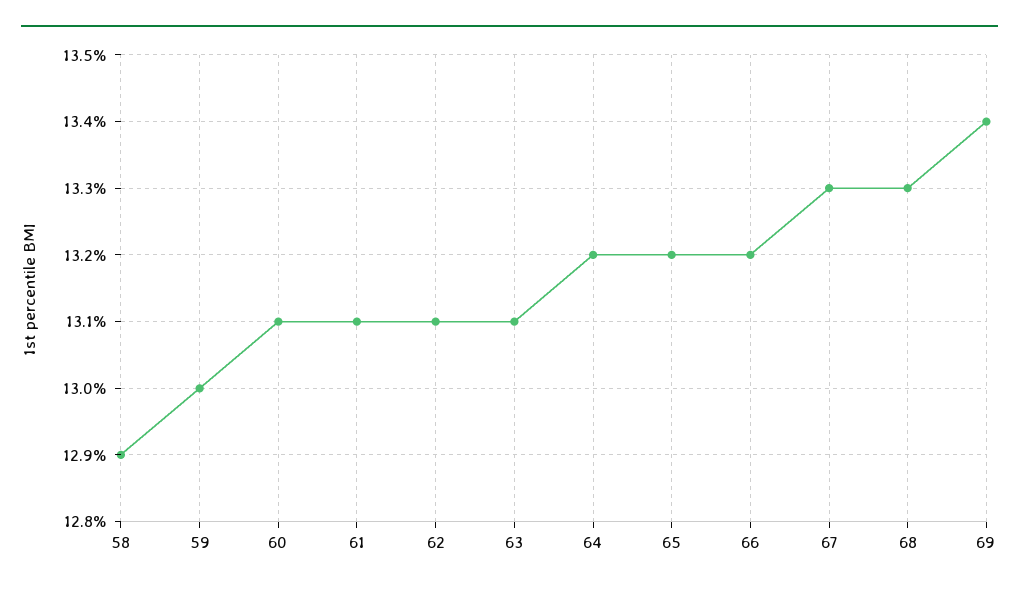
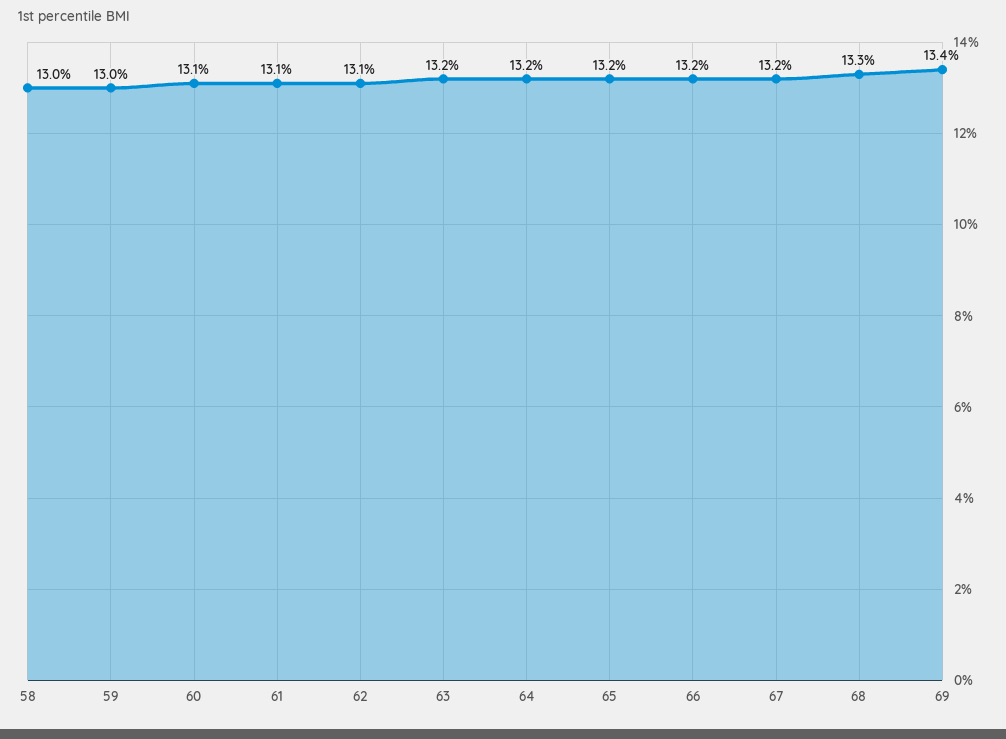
  {
-   "58": 12.9,
+   "58": 13,
    "59": 13,
    "60": 13.1,
    "61": 13.1,
    "62": 13.1,
-   "63": 13.1,
+   "63": 13.2,
    "64": 13.2,
    "65": 13.2,
    "66": 13.2,
-   "67": 13.3,
+   "67": 13.2,
    "68": 13.3,
    "69": 13.4
  }

